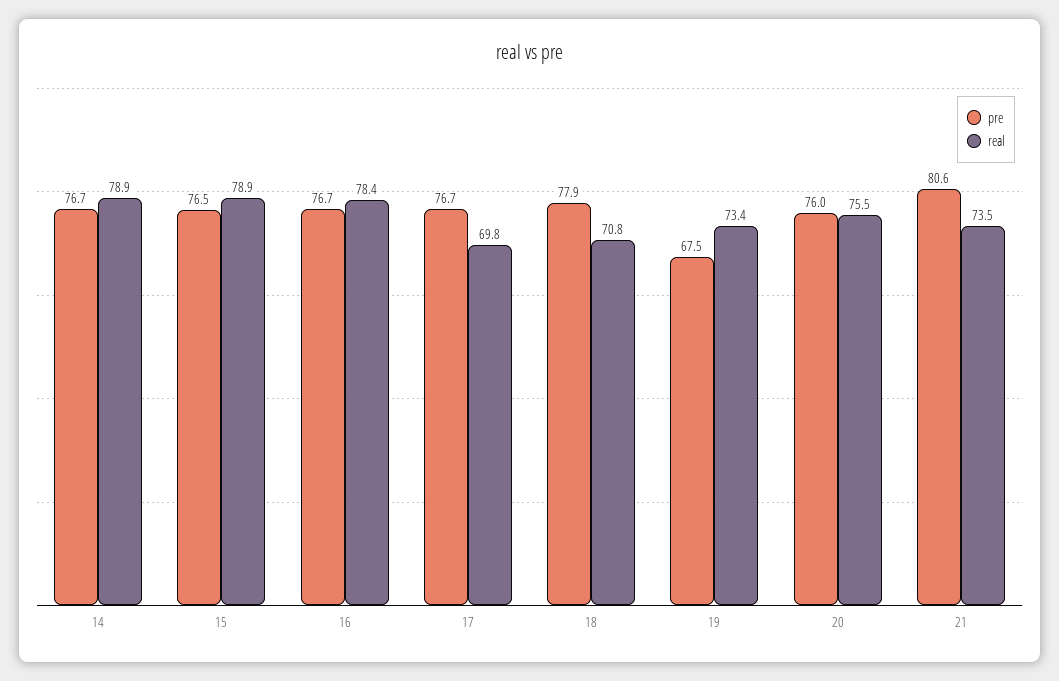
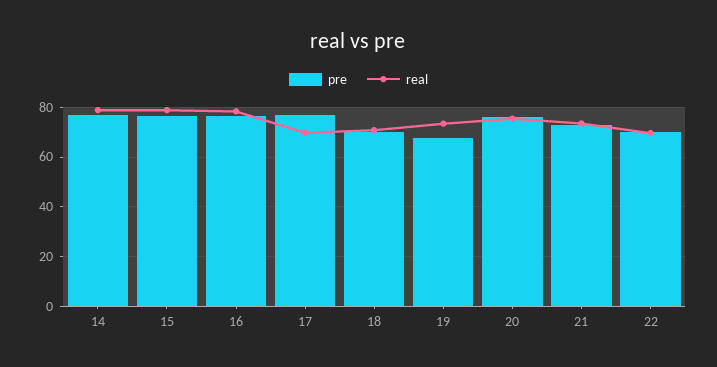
  {
    "pre": {
      "14": 76.7,
      "15": 76.5,
      "16": 76.7,
      "17": 76.7,
-     "18": 77.9,
+     "18": 70,
      "19": 67.5,
      "20": 76,
-     "21": 80.6
+     "21": 72.5,
+     "22": 70
    },
    "real": {
      "14": 78.9,
      "15": 78.9,
      "16": 78.4,
      "17": 69.8,
      "18": 70.8,
      "19": 73.4,
      "20": 75.5,
-     "21": 73.5
+     "21": 73.5,
+     "22": 70
    }
  }

